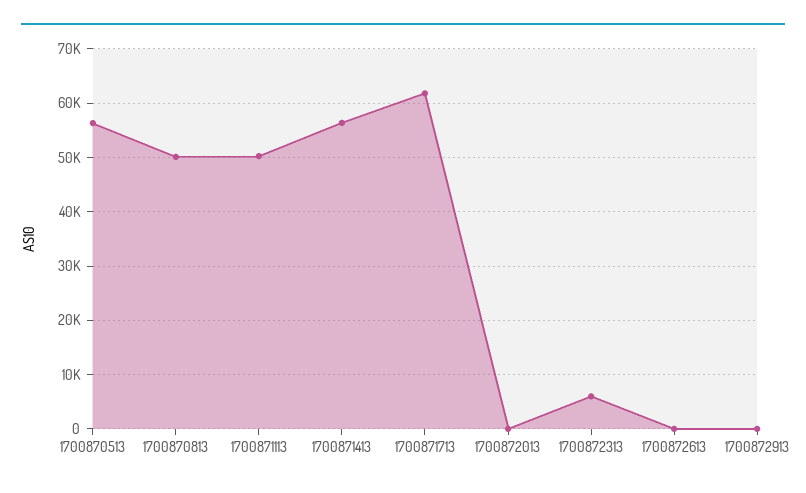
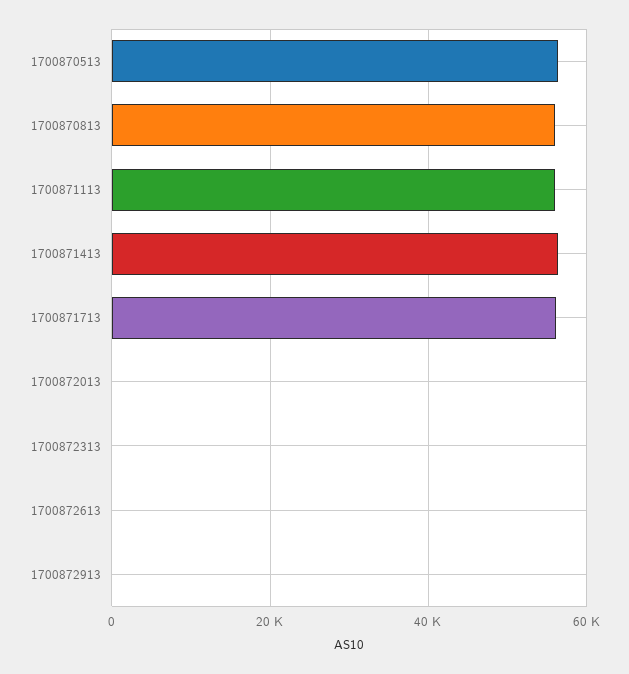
  {
    "1700870513": 56000,
-   "1700870813": 50000,
+   "1700870813": 56000,
-   "1700871113": 50000,
+   "1700871113": 56000,
    "1700871413": 56000,
-   "1700871713": 62000,
+   "1700871713": 56000,
    "1700872013": 0,
-   "1700872313": 6000,
+   "1700872313": 0,
    "1700872613": 0,
    "1700872913": 0
  }

